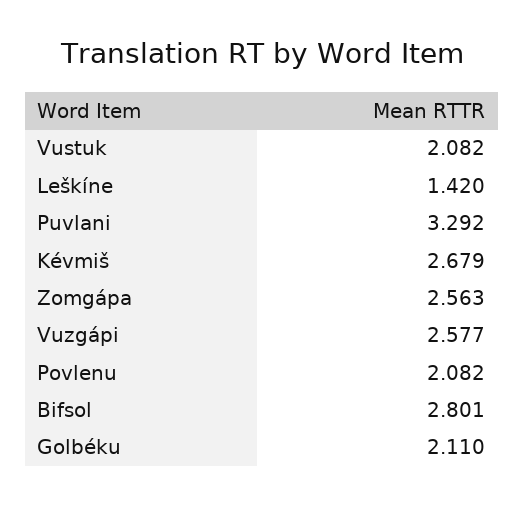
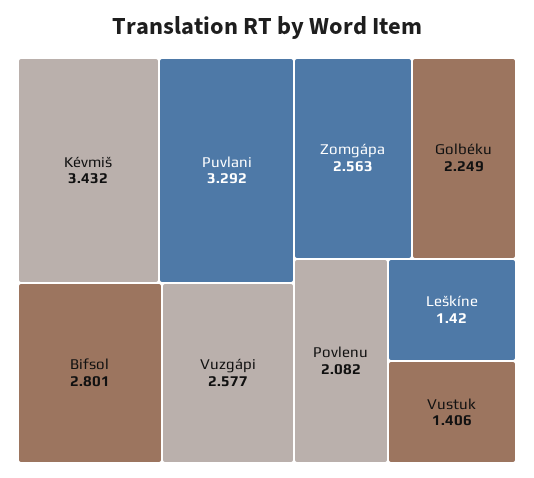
  {
-   "Vustuk": 2.082,
+   "Vustuk": 1.406,
    "Leškíne": 1.42,
    "Puvlani": 3.292,
-   "Kévmiš": 2.679,
+   "Kévmiš": 3.432,
    "Zomgápa": 2.563,
    "Vuzgápi": 2.577,
    "Povlenu": 2.082,
    "Bifsol": 2.801,
-   "Golbéku": 2.11
+   "Golbéku": 2.249
  }

